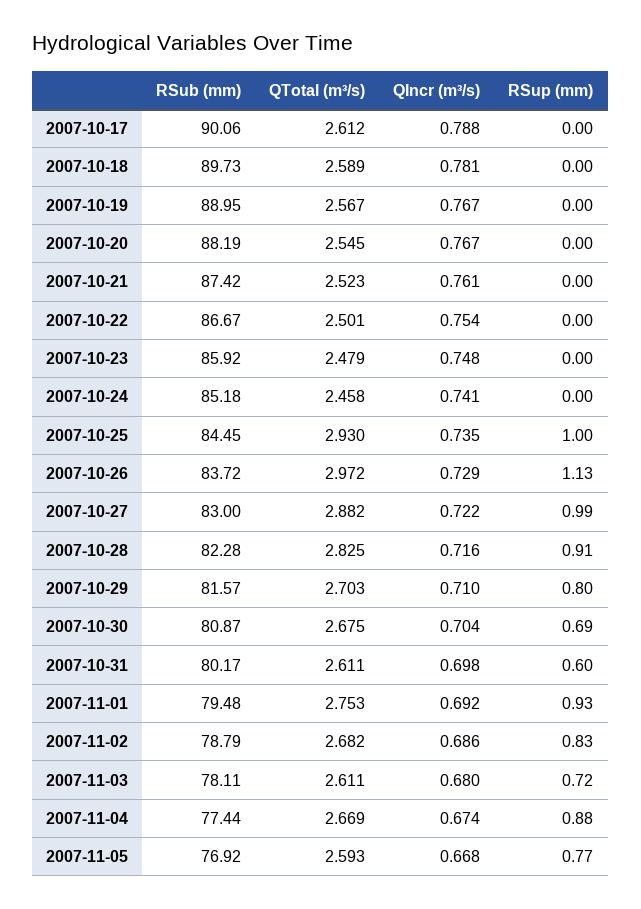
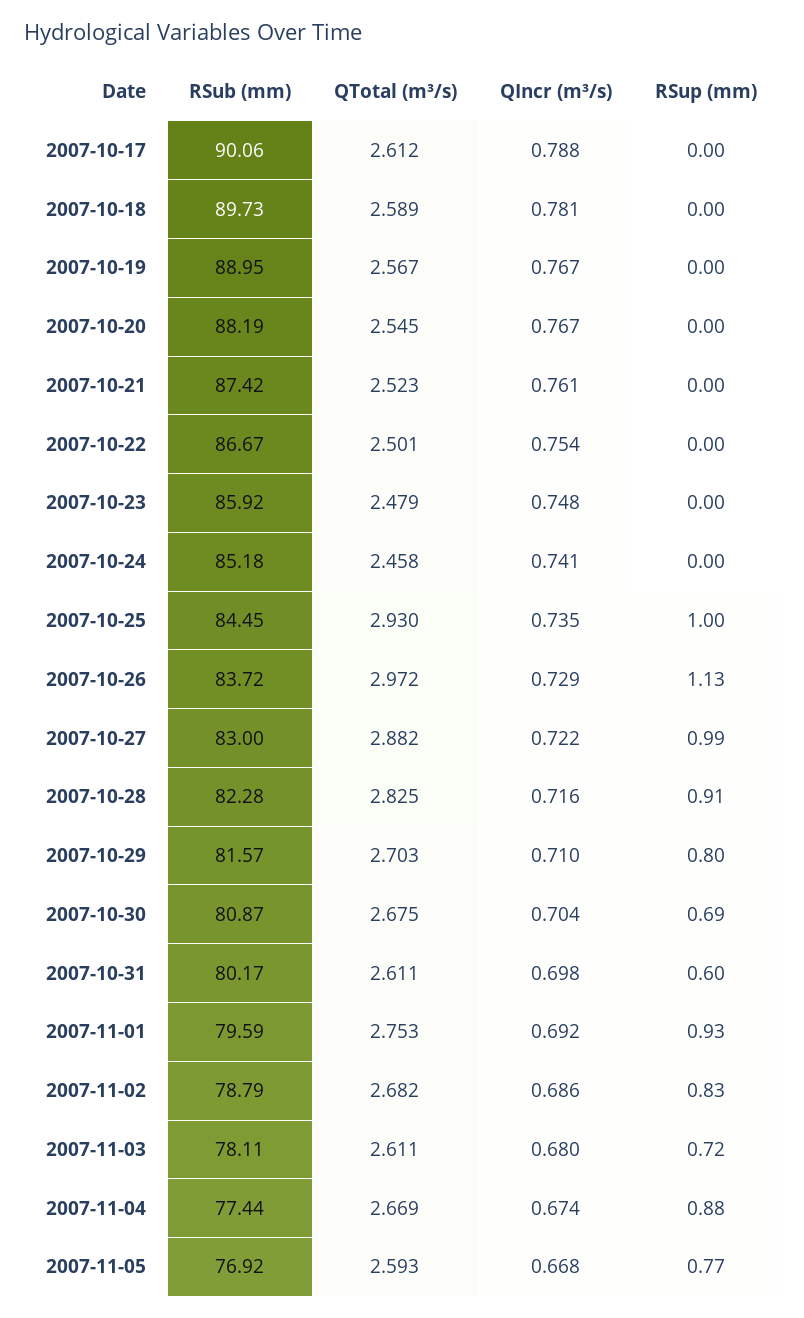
  {
    "RSub (mm)": {
      "2007-10-17": 90.06,
      "2007-10-18": 89.73,
      "2007-10-19": 88.95,
      "2007-10-20": 88.19,
      "2007-10-21": 87.42,
      "2007-10-22": 86.67,
      "2007-10-23": 85.92,
      "2007-10-24": 85.18,
      "2007-10-25": 84.45,
      "2007-10-26": 83.72,
      "2007-10-27": 83,
      "2007-10-28": 82.28,
      "2007-10-29": 81.57,
      "2007-10-30": 80.87,
      "2007-10-31": 80.17,
-     "2007-11-01": 79.48,
+     "2007-11-01": 79.59,
      "2007-11-02": 78.79,
      "2007-11-03": 78.11,
      "2007-11-04": 77.44,
      "2007-11-05": 76.92
    },
    "QTotal (m³/s)": {
      "2007-10-17": 2.612,
      "2007-10-18": 2.589,
      "2007-10-19": 2.567,
      "2007-10-20": 2.545,
      "2007-10-21": 2.523,
      "2007-10-22": 2.501,
      "2007-10-23": 2.479,
      "2007-10-24": 2.458,
      "2007-10-25": 2.93,
      "2007-10-26": 2.972,
      "2007-10-27": 2.882,
      "2007-10-28": 2.825,
      "2007-10-29": 2.703,
      "2007-10-30": 2.675,
      "2007-10-31": 2.611,
      "2007-11-01": 2.753,
      "2007-11-02": 2.682,
      "2007-11-03": 2.611,
      "2007-11-04": 2.669,
      "2007-11-05": 2.593
    },
    "QIncr (m³/s)": {
      "2007-10-17": 0.788,
      "2007-10-18": 0.781,
      "2007-10-19": 0.767,
      "2007-10-20": 0.767,
      "2007-10-21": 0.761,
      "2007-10-22": 0.754,
      "2007-10-23": 0.748,
      "2007-10-24": 0.741,
      "2007-10-25": 0.735,
      "2007-10-26": 0.729,
      "2007-10-27": 0.722,
      "2007-10-28": 0.716,
      "2007-10-29": 0.71,
      "2007-10-30": 0.704,
      "2007-10-31": 0.698,
      "2007-11-01": 0.692,
      "2007-11-02": 0.686,
      "2007-11-03": 0.68,
      "2007-11-04": 0.674,
      "2007-11-05": 0.668
    },
    "RSup (mm)": {
      "2007-10-17": 0,
      "2007-10-18": 0,
      "2007-10-19": 0,
      "2007-10-20": 0,
      "2007-10-21": 0,
      "2007-10-22": 0,
      "2007-10-23": 0,
      "2007-10-24": 0,
      "2007-10-25": 1,
      "2007-10-26": 1.13,
      "2007-10-27": 0.99,
      "2007-10-28": 0.91,
      "2007-10-29": 0.8,
      "2007-10-30": 0.69,
      "2007-10-31": 0.6,
      "2007-11-01": 0.93,
      "2007-11-02": 0.83,
      "2007-11-03": 0.72,
      "2007-11-04": 0.88,
      "2007-11-05": 0.77
    }
  }

